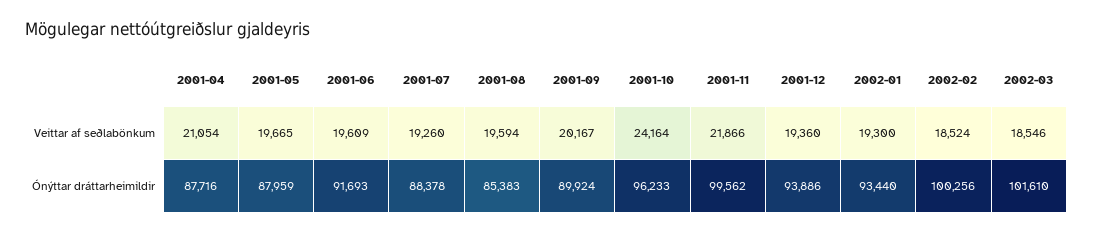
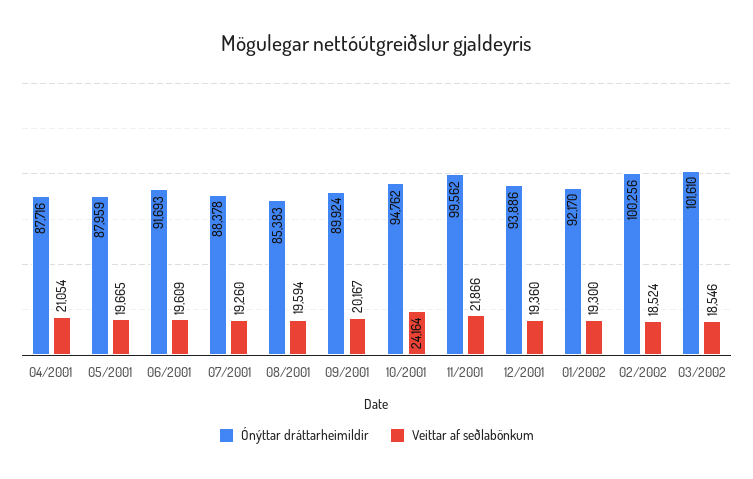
  {
    "Veittar af seðlabönkum": {
      "2001-04": 21054,
      "2001-05": 19665,
      "2001-06": 19609,
      "2001-07": 19260,
      "2001-08": 19594,
      "2001-09": 20167,
      "2001-10": 24164,
      "2001-11": 21866,
      "2001-12": 19360,
      "2002-01": 19300,
      "2002-02": 18524,
      "2002-03": 18546
    },
    "Ónýttar dráttarheimildir": {
      "2001-04": 87716,
      "2001-05": 87959,
      "2001-06": 91693,
      "2001-07": 88378,
      "2001-08": 85383,
      "2001-09": 89924,
-     "2001-10": 96233,
+     "2001-10": 94762,
      "2001-11": 99562,
      "2001-12": 93886,
-     "2002-01": 93440,
+     "2002-01": 92170,
      "2002-02": 100256,
      "2002-03": 101610
    }
  }

